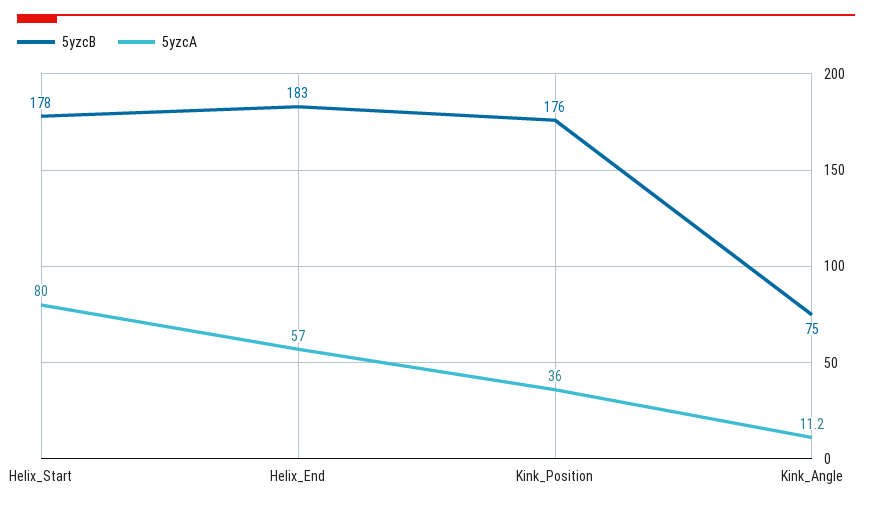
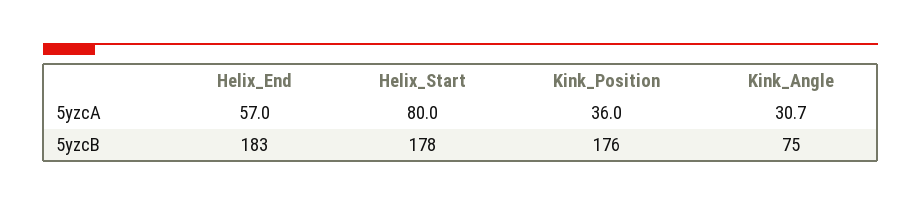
  {
    "5yzcB": {
      "Helix_Start": 178,
      "Helix_End": 183,
      "Kink_Position": 176,
      "Kink_Angle": 75
    },
    "5yzcA": {
      "Helix_Start": 80,
      "Helix_End": 57,
      "Kink_Position": 36,
-     "Kink_Angle": 11.2
+     "Kink_Angle": 30.7
    }
  }

